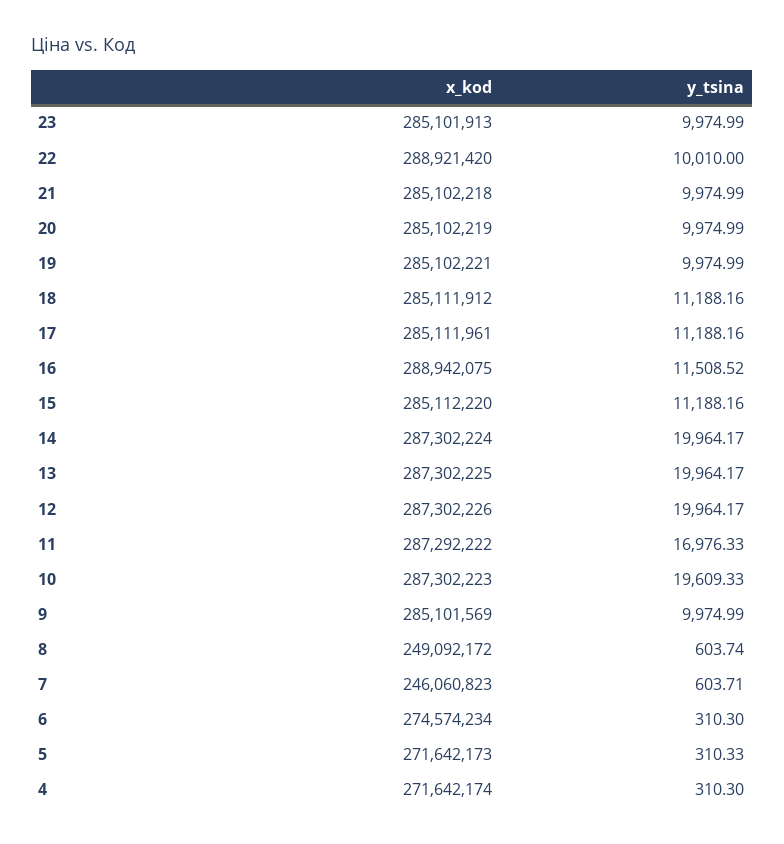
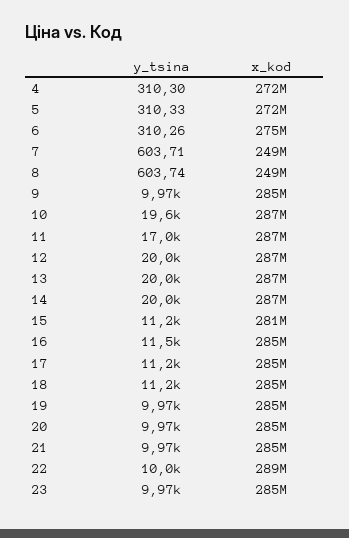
  {
    "x_kod": {
      "23": 285101913,
      "22": 288921420,
      "21": 285102218,
      "20": 285102219,
      "19": 285102221,
      "18": 285111912,
      "17": 285111961,
-     "16": 288942075,
+     "16": 285000000,
-     "15": 285112220,
+     "15": 281000000,
      "14": 287302224,
      "13": 287302225,
      "12": 287302226,
      "11": 287292222,
      "10": 287302223,
      "9": 285101569,
      "8": 249092172,
-     "7": 246060823,
+     "7": 249000000,
      "6": 274574234,
      "5": 271642173,
      "4": 271642174
    },
    "y_tsina": {
      "23": 9974.99,
      "22": 10010,
      "21": 9974.99,
      "20": 9974.99,
      "19": 9974.99,
      "18": 11188.16,
      "17": 11188.16,
      "16": 11508.52,
      "15": 11188.16,
      "14": 19964.17,
      "13": 19964.17,
      "12": 19964.17,
      "11": 16976.33,
      "10": 19609.33,
      "9": 9974.99,
      "8": 603.74,
      "7": 603.71,
-     "6": 310.3,
+     "6": 310.26,
      "5": 310.33,
      "4": 310.3
    }
  }

